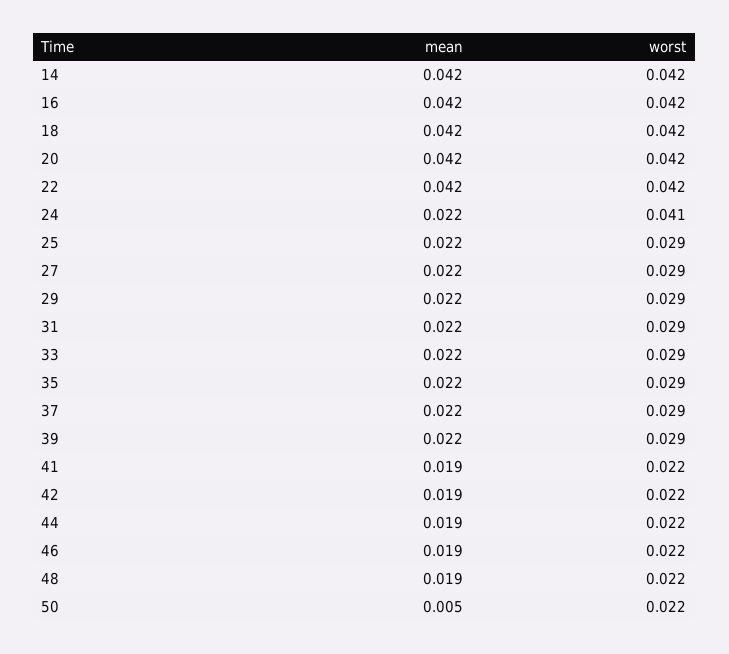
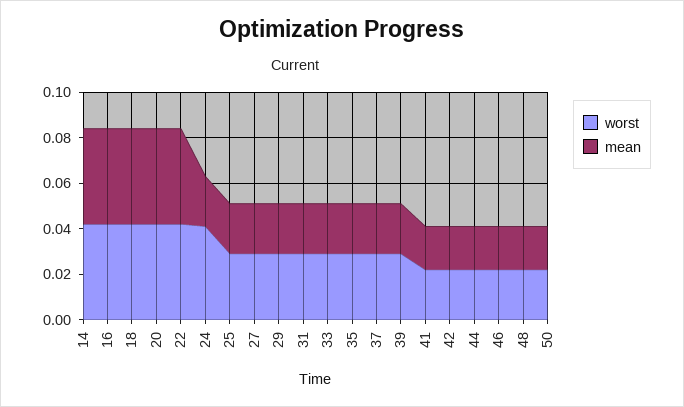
  {
    "mean": {
      "14": 0.042,
      "16": 0.042,
      "18": 0.042,
      "20": 0.042,
      "22": 0.042,
      "24": 0.022,
      "25": 0.022,
      "27": 0.022,
      "29": 0.022,
      "31": 0.022,
      "33": 0.022,
      "35": 0.022,
      "37": 0.022,
      "39": 0.022,
      "41": 0.019,
      "42": 0.019,
      "44": 0.019,
      "46": 0.019,
      "48": 0.019,
-     "50": 0.005
+     "50": 0.02
    },
    "worst": {
      "14": 0.042,
      "16": 0.042,
      "18": 0.042,
      "20": 0.042,
      "22": 0.042,
      "24": 0.041,
      "25": 0.029,
      "27": 0.029,
      "29": 0.029,
      "31": 0.029,
      "33": 0.029,
      "35": 0.029,
      "37": 0.029,
      "39": 0.029,
      "41": 0.022,
      "42": 0.022,
      "44": 0.022,
      "46": 0.022,
      "48": 0.022,
      "50": 0.022
    }
  }

